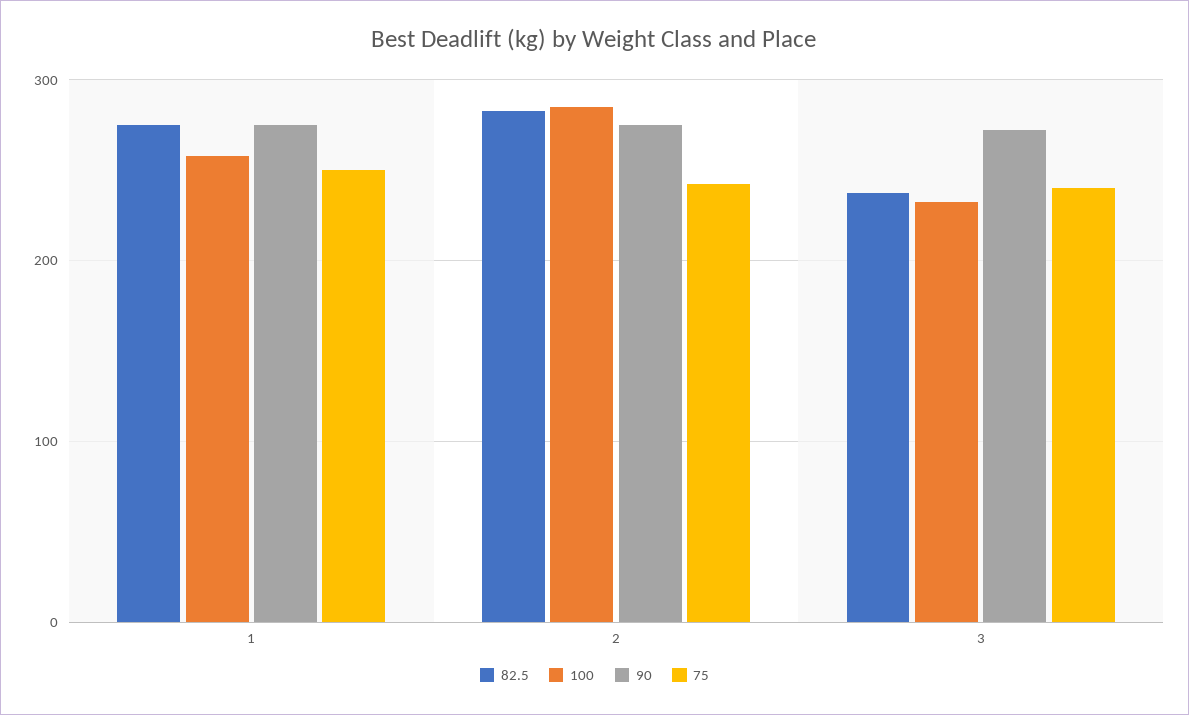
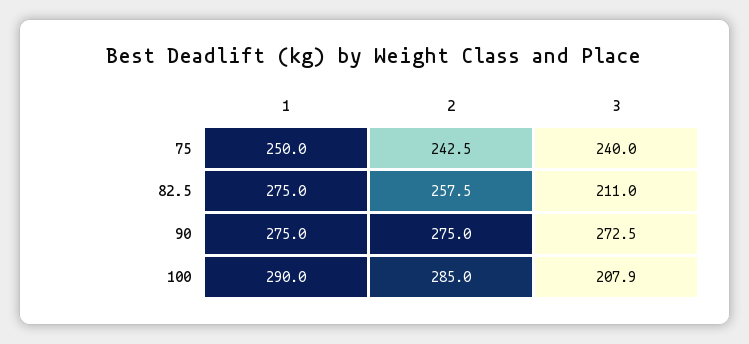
  {
    "82.5": {
      "1": 275,
-     "2": 280,
+     "2": 257.5,
-     "3": 240
+     "3": 211
    },
    "100": {
-     "1": 260,
+     "1": 290,
      "2": 285,
-     "3": 230
+     "3": 207.9
    },
    "90": {
      "1": 275,
      "2": 275,
      "3": 272.5
    },
    "75": {
      "1": 250,
      "2": 242.5,
      "3": 240
    }
  }

